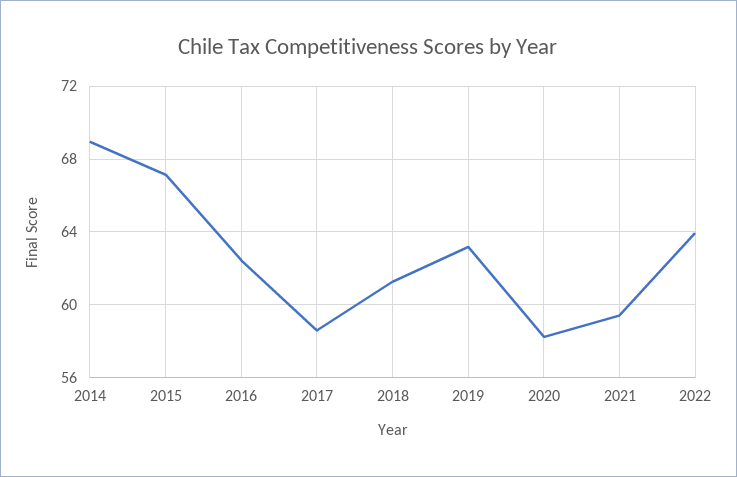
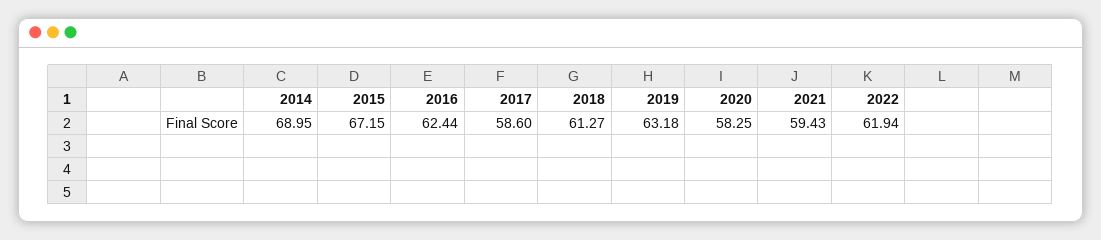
  {
    "2014": 68.95,
    "2015": 67.15,
    "2016": 62.44,
    "2017": 58.6,
    "2018": 61.27,
    "2019": 63.18,
    "2020": 58.25,
    "2021": 59.43,
-   "2022": 64
+   "2022": 61.94
  }

